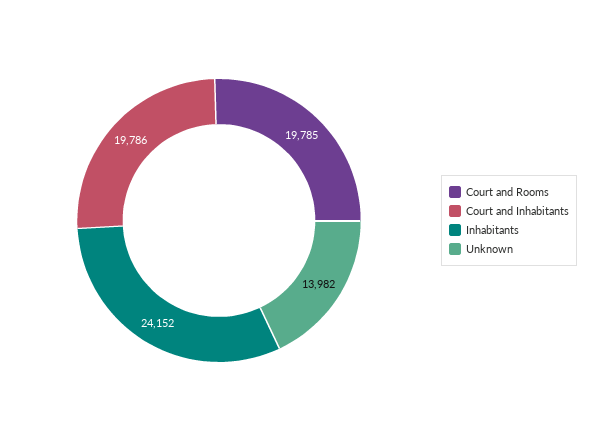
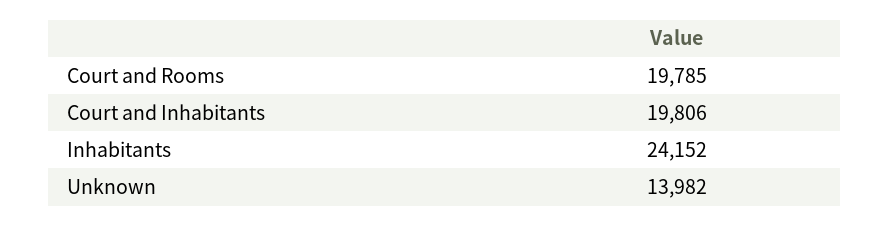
  {
    "Court and Rooms": 19785,
-   "Court and Inhabitants": 19786,
+   "Court and Inhabitants": 19806,
    "Inhabitants": 24152,
    "Unknown": 13982
  }

